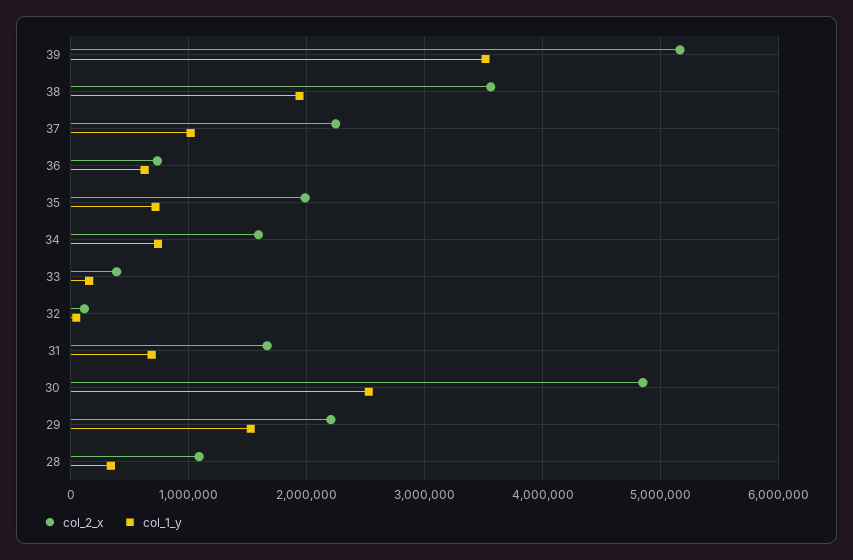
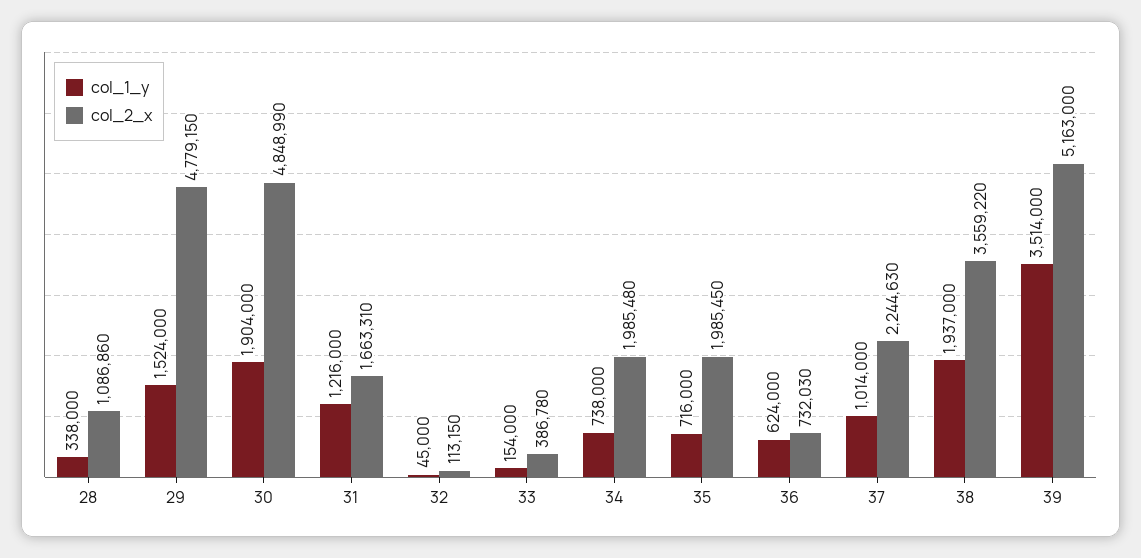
  {
    "col_2_x": {
      "39": 5163000,
      "38": 3559220,
      "37": 2244630,
      "36": 732030,
      "35": 1985450,
-     "34": 1600000,
+     "34": 1985480,
      "33": 386780,
      "32": 113150,
      "31": 1663310,
      "30": 4848990,
-     "29": 2200000,
+     "29": 4779150,
      "28": 1086860
    },
    "col_1_y": {
      "39": 3514000,
      "38": 1937000,
      "37": 1014000,
      "36": 624000,
      "35": 716000,
      "34": 738000,
      "33": 154000,
      "32": 45000,
-     "31": 700000,
+     "31": 1216000,
-     "30": 2500000,
+     "30": 1904000,
      "29": 1524000,
      "28": 338000
    }
  }

